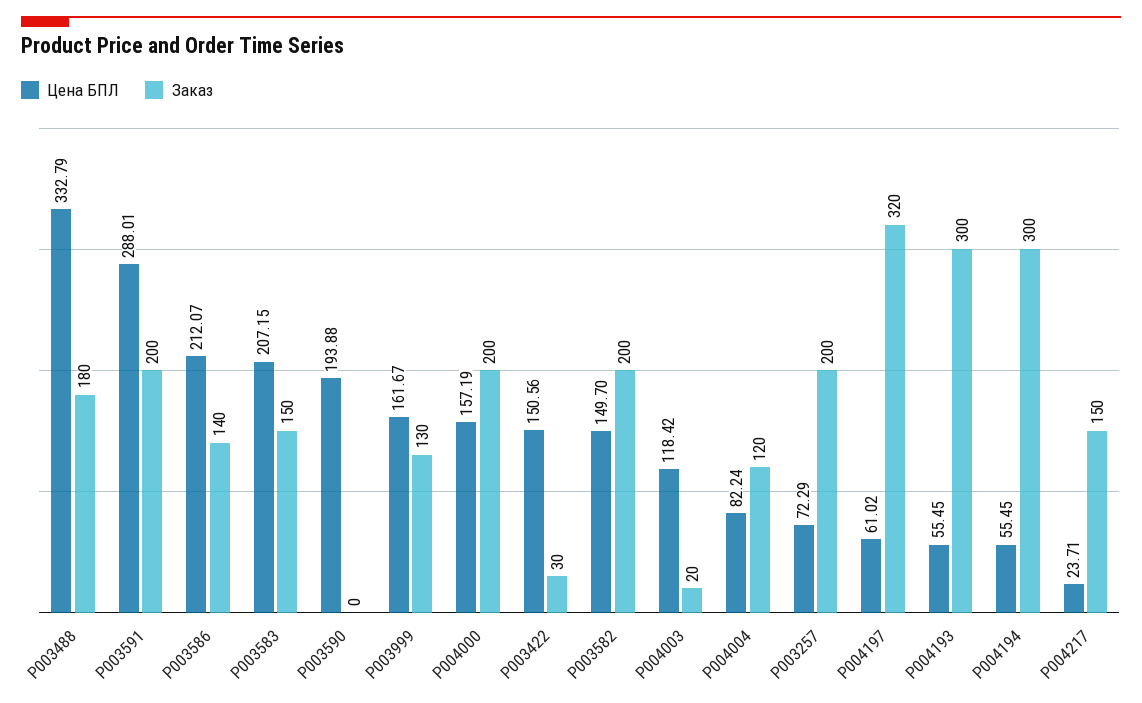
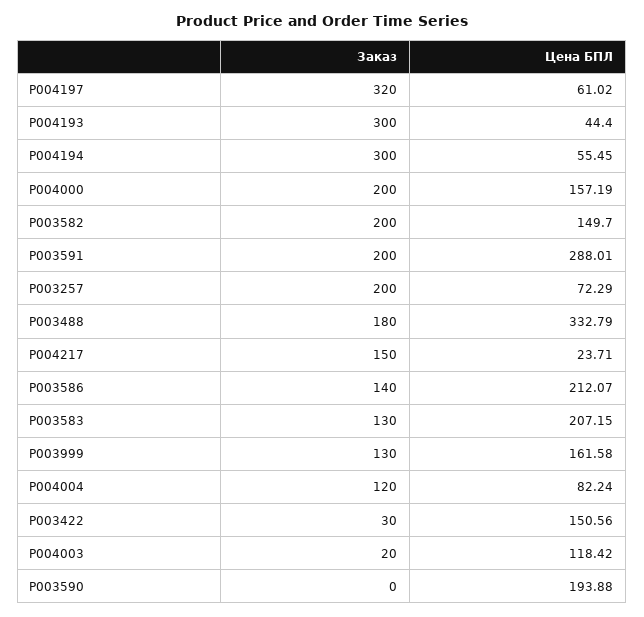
  {
    "Цена БПЛ": {
      "P003488": 332.79,
      "P003591": 288.01,
      "P003586": 212.07,
      "P003583": 207.15,
      "P003590": 193.88,
-     "P003999": 161.67,
+     "P003999": 161.58,
      "P004000": 157.19,
      "P003422": 150.56,
      "P003582": 149.7,
      "P004003": 118.42,
      "P004004": 82.24,
      "P003257": 72.29,
      "P004197": 61.02,
-     "P004193": 55.45,
+     "P004193": 44.4,
      "P004194": 55.45,
      "P004217": 23.71
    },
    "Заказ": {
      "P003488": 180,
      "P003591": 200,
      "P003586": 140,
-     "P003583": 150,
+     "P003583": 130,
      "P003590": 0,
      "P003999": 130,
      "P004000": 200,
      "P003422": 30,
      "P003582": 200,
      "P004003": 20,
      "P004004": 120,
      "P003257": 200,
      "P004197": 320,
      "P004193": 300,
      "P004194": 300,
      "P004217": 150
    }
  }

